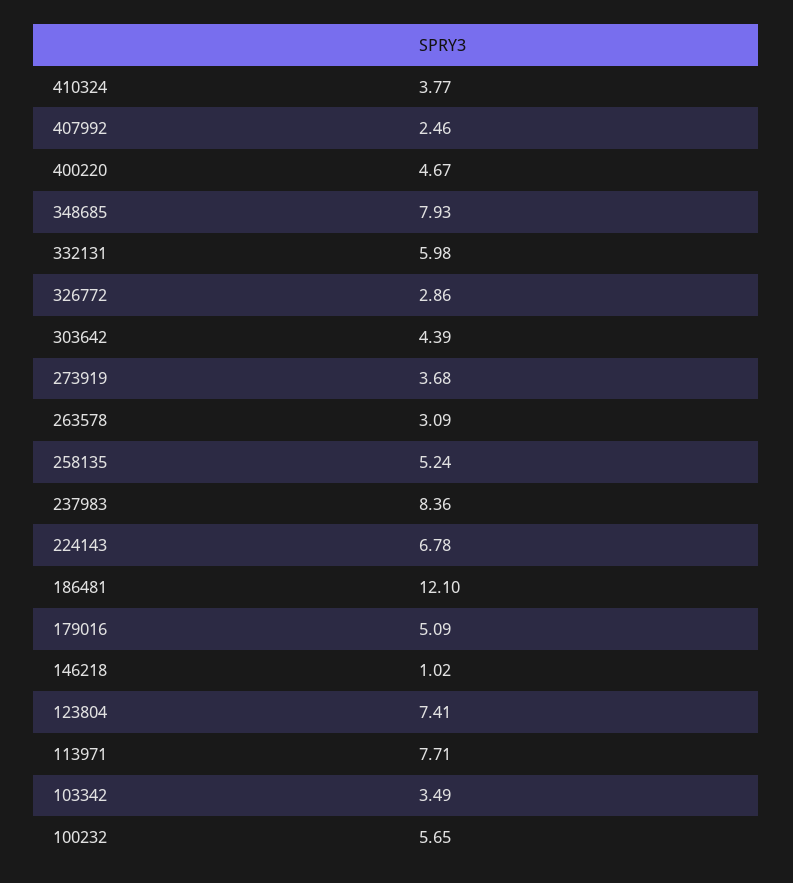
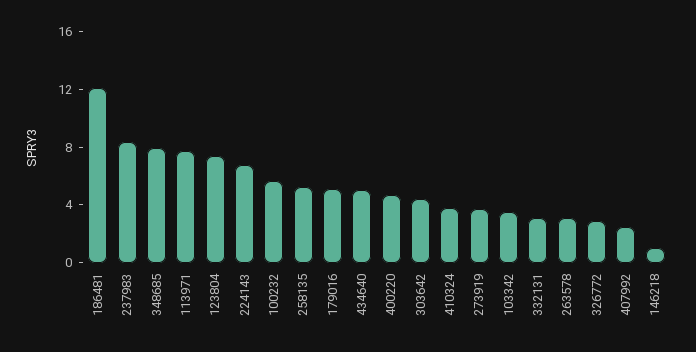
  {
    "410324": 3.77,
    "407992": 2.46,
    "400220": 4.67,
    "348685": 7.93,
-   "332131": 5.98,
+   "332131": 3,
    "326772": 2.86,
    "303642": 4.39,
    "273919": 3.68,
    "263578": 3.09,
    "258135": 5.24,
    "237983": 8.36,
    "224143": 6.78,
    "186481": 12.1,
    "179016": 5.09,
    "146218": 1.02,
    "123804": 7.41,
    "113971": 7.71,
    "103342": 3.49,
-   "100232": 5.65
+   "100232": 5.65,
+   "434640": 5
  }

